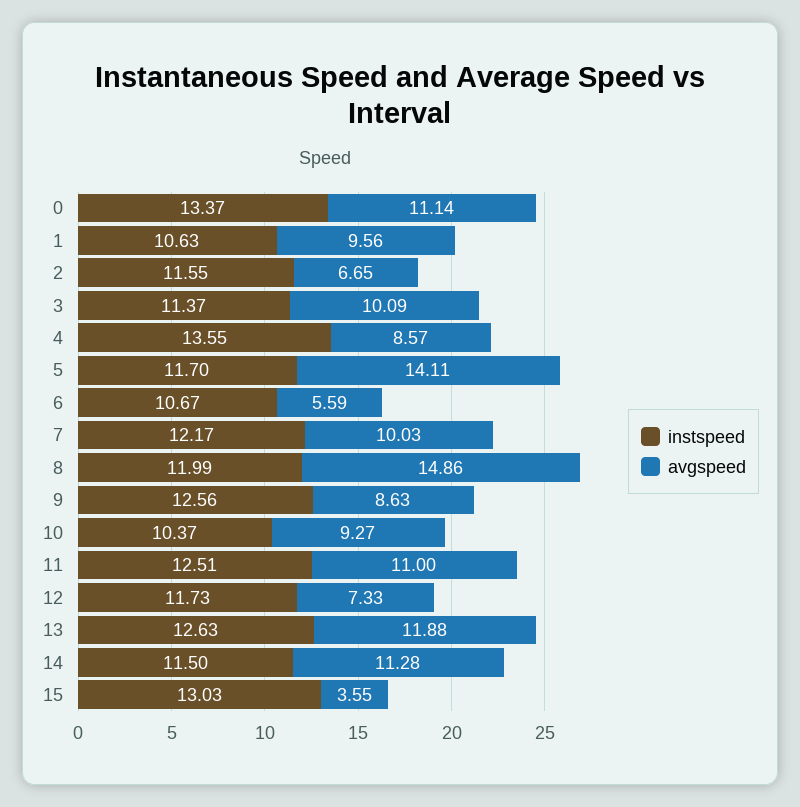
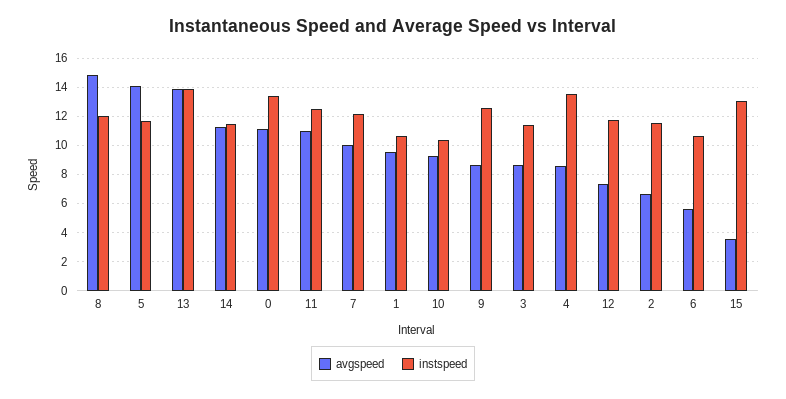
  {
    "instspeed": {
      "0": 13.37,
      "1": 10.63,
      "2": 11.55,
      "3": 11.37,
      "4": 13.55,
      "5": 11.7,
      "6": 10.67,
      "7": 12.17,
      "8": 11.99,
      "9": 12.56,
      "10": 10.37,
      "11": 12.51,
      "12": 11.73,
-     "13": 12.63,
+     "13": 14,
      "14": 11.5,
      "15": 13.03
    },
    "avgspeed": {
      "0": 11.14,
      "1": 9.56,
      "2": 6.65,
-     "3": 10.09,
+     "3": 8.5,
      "4": 8.57,
      "5": 14.11,
      "6": 5.59,
      "7": 10.03,
      "8": 14.86,
      "9": 8.63,
      "10": 9.27,
      "11": 11,
      "12": 7.33,
-     "13": 11.88,
+     "13": 14,
      "14": 11.28,
      "15": 3.55
    }
  }

